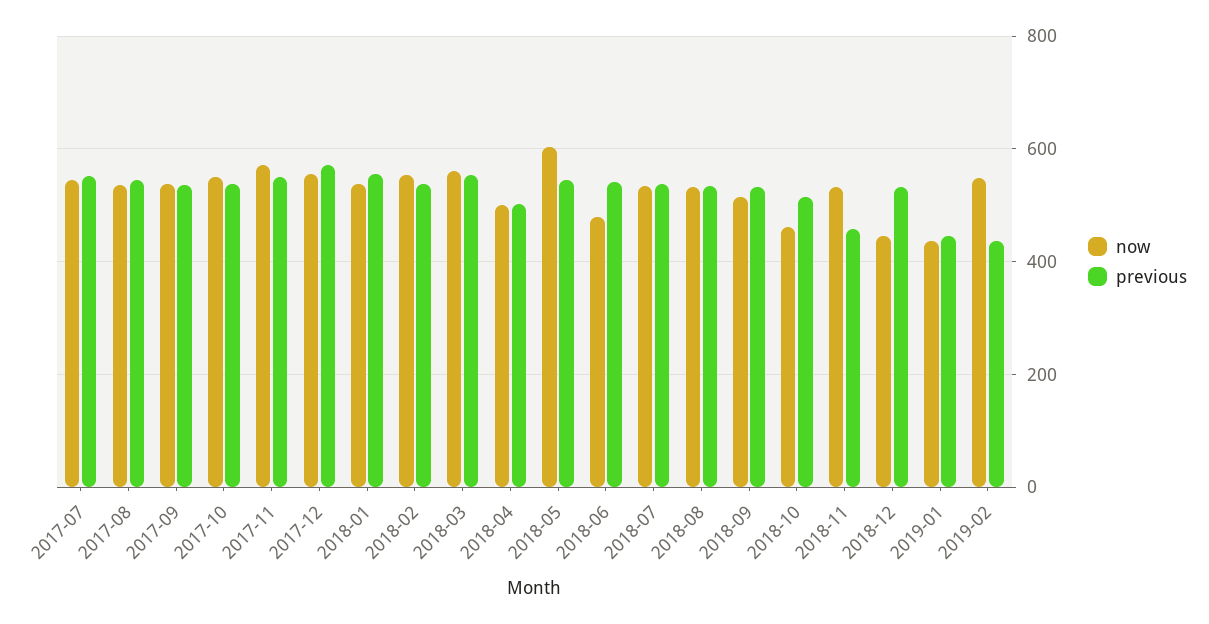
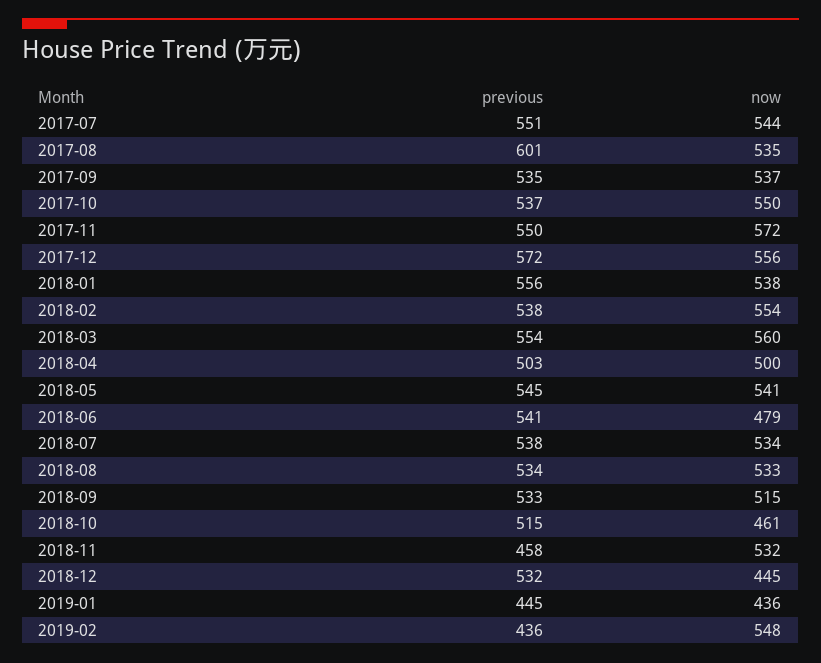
  {
    "now": {
      "2017-07": 544,
      "2017-08": 535,
      "2017-09": 537,
      "2017-10": 550,
      "2017-11": 572,
      "2017-12": 556,
      "2018-01": 538,
      "2018-02": 554,
      "2018-03": 560,
      "2018-04": 500,
-     "2018-05": 600,
+     "2018-05": 541,
      "2018-06": 479,
      "2018-07": 534,
      "2018-08": 533,
      "2018-09": 515,
      "2018-10": 461,
      "2018-11": 532,
      "2018-12": 445,
      "2019-01": 436,
      "2019-02": 548
    },
    "previous": {
      "2017-07": 551,
-     "2017-08": 540,
+     "2017-08": 601,
      "2017-09": 535,
      "2017-10": 537,
      "2017-11": 550,
      "2017-12": 572,
      "2018-01": 556,
      "2018-02": 538,
      "2018-03": 554,
      "2018-04": 503,
      "2018-05": 545,
      "2018-06": 541,
      "2018-07": 538,
      "2018-08": 534,
      "2018-09": 533,
      "2018-10": 515,
      "2018-11": 458,
      "2018-12": 532,
      "2019-01": 445,
      "2019-02": 436
    }
  }

